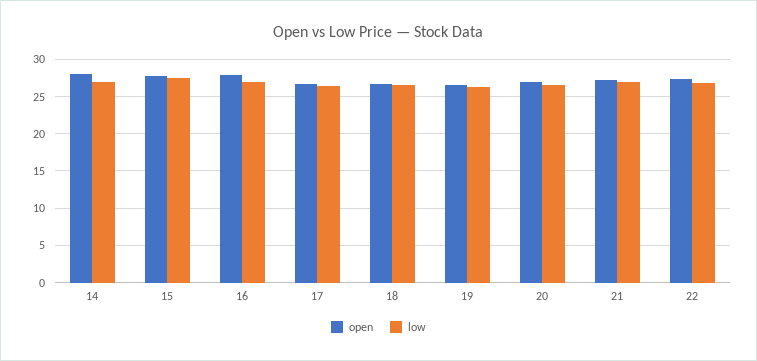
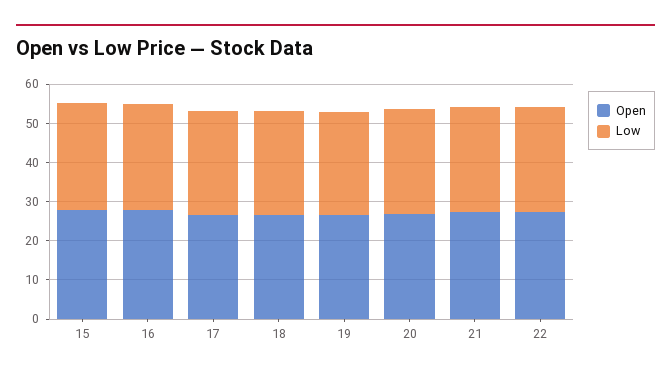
  {
    "open": {
-     "14": 28,
      "15": 28,
      "16": 28,
      "17": 27,
      "18": 27,
      "19": 27,
      "20": 27,
      "21": 27,
      "22": 27
    },
    "low": {
-     "14": 27,
      "15": 27,
      "16": 27,
      "17": 26,
      "18": 27,
      "19": 26,
      "20": 27,
      "21": 27,
      "22": 27
    }
  }

